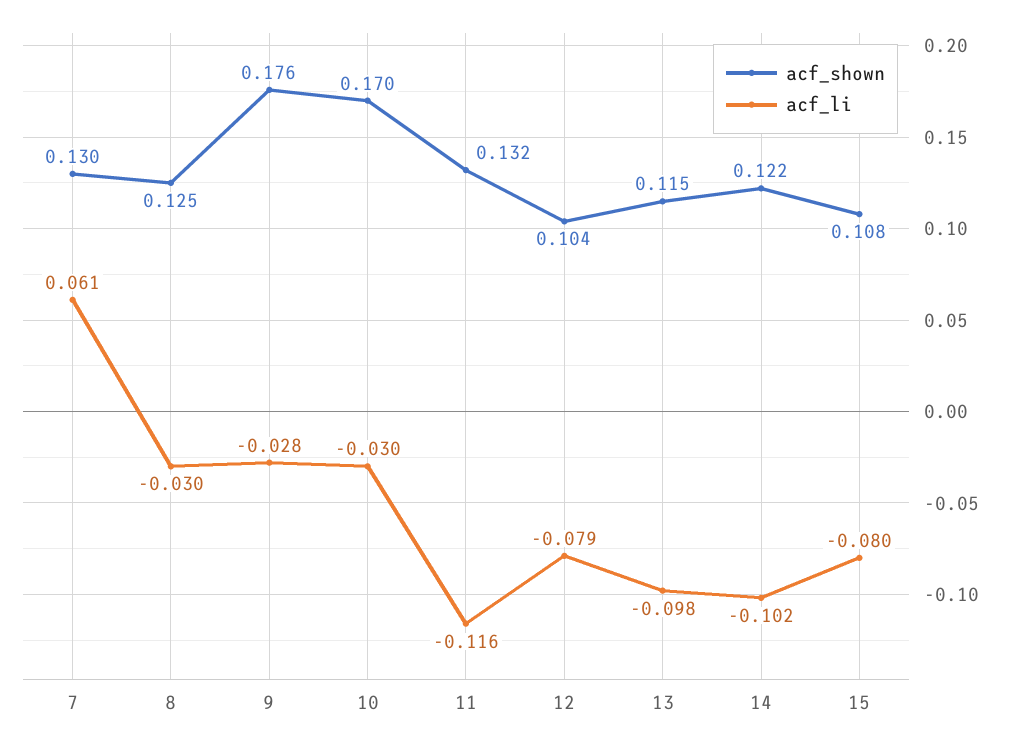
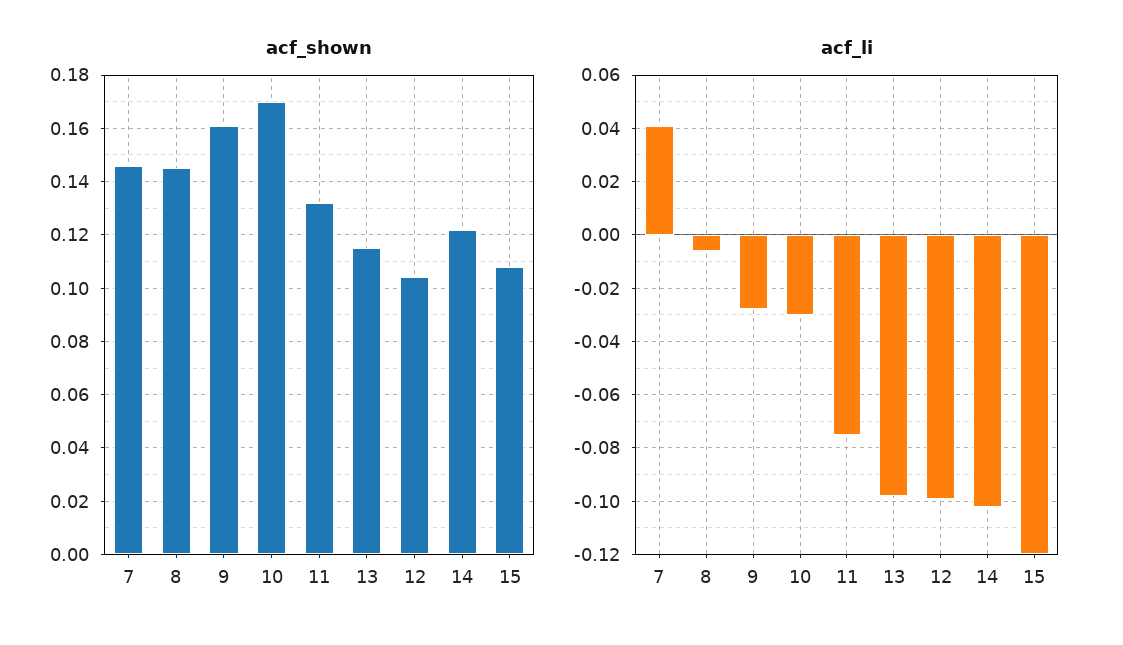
  {
    "acf_shown": {
-     "7": 0.13,
+     "7": 0.145,
-     "8": 0.125,
+     "8": 0.145,
-     "9": 0.176,
+     "9": 0.16,
      "10": 0.17,
      "11": 0.132,
      "12": 0.104,
      "13": 0.115,
      "14": 0.122,
      "15": 0.108
    },
    "acf_li": {
-     "7": 0.061,
+     "7": 0.04,
-     "8": -0.03,
+     "8": -0.005,
      "9": -0.028,
      "10": -0.03,
-     "11": -0.116,
+     "11": -0.075,
-     "12": -0.079,
+     "12": -0.1,
      "13": -0.098,
      "14": -0.102,
-     "15": -0.08
+     "15": -0.12
    }
  }

